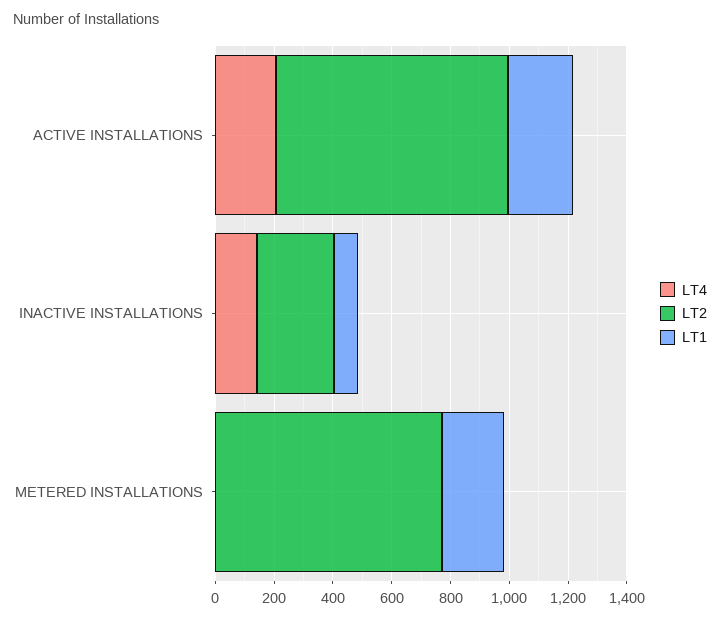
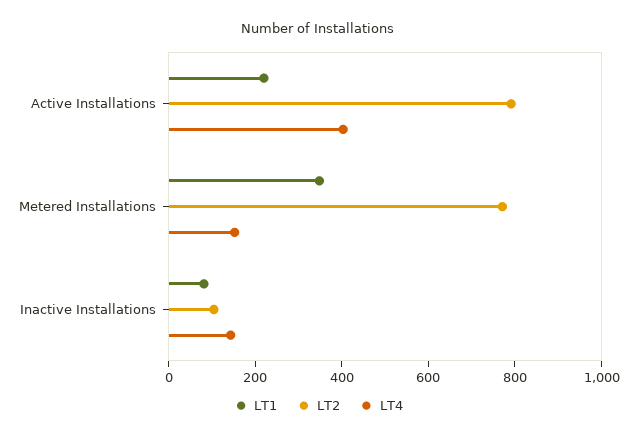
  {
    "LT4": {
-     "ACTIVE INSTALLATIONS": 200,
+     "ACTIVE INSTALLATIONS": 400,
      "INACTIVE INSTALLATIONS": 150,
-     "METERED INSTALLATIONS": 0
+     "METERED INSTALLATIONS": 150
    },
    "LT2": {
      "ACTIVE INSTALLATIONS": 800,
-     "INACTIVE INSTALLATIONS": 250,
+     "INACTIVE INSTALLATIONS": 100,
      "METERED INSTALLATIONS": 750
    },
    "LT1": {
      "ACTIVE INSTALLATIONS": 200,
      "INACTIVE INSTALLATIONS": 100,
-     "METERED INSTALLATIONS": 200
+     "METERED INSTALLATIONS": 350
    }
  }

